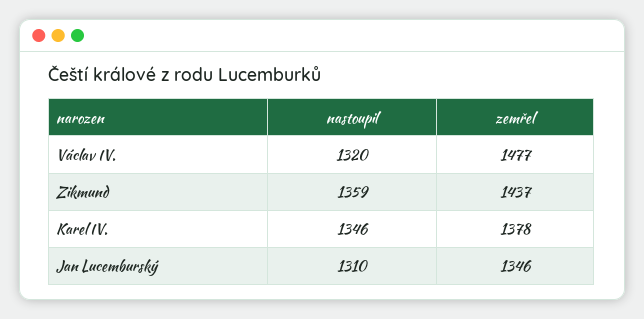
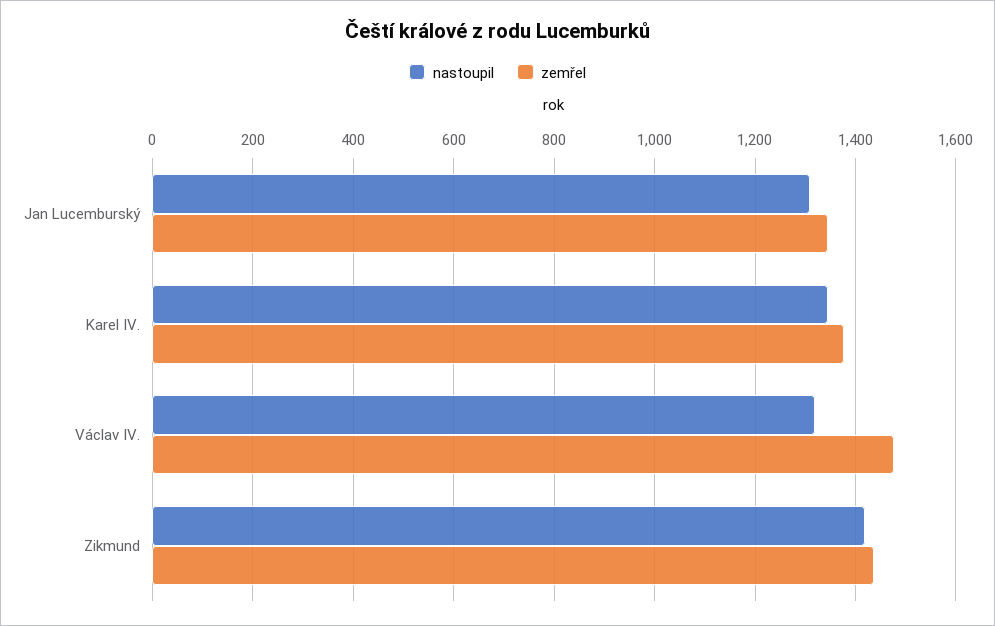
  {
    "nastoupil": {
      "Václav IV.": 1320,
-     "Zikmund": 1359,
+     "Zikmund": 1420,
      "Karel IV.": 1346,
      "Jan Lucemburský": 1310
    },
    "zemřel": {
      "Václav IV.": 1477,
      "Zikmund": 1437,
      "Karel IV.": 1378,
      "Jan Lucemburský": 1346
    }
  }

